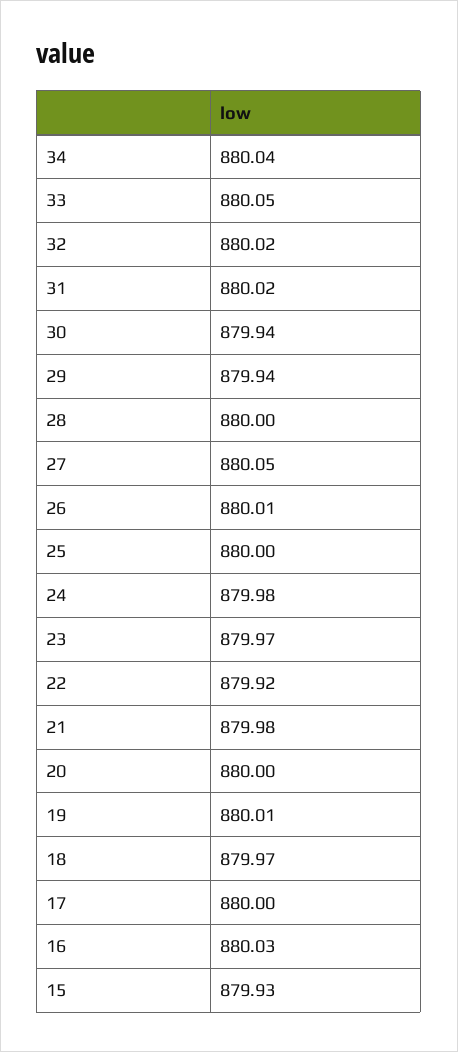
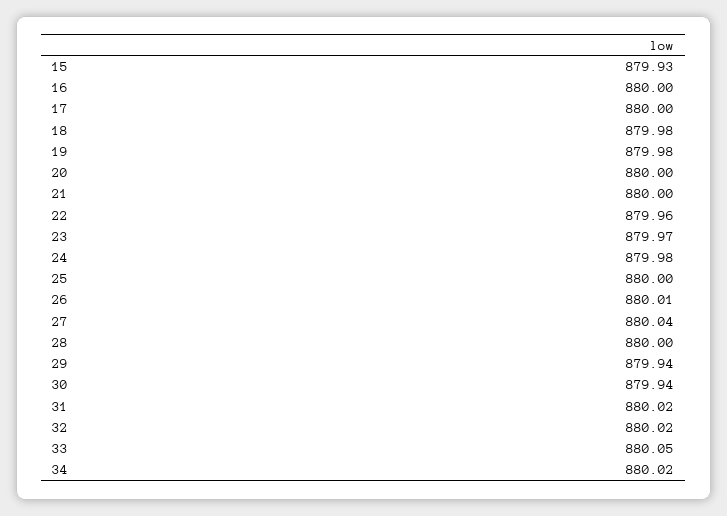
  {
-   "34": 880.04,
+   "34": 880.02,
    "33": 880.05,
    "32": 880.02,
    "31": 880.02,
    "30": 879.94,
    "29": 879.94,
    "28": 880,
-   "27": 880.05,
+   "27": 880.04,
    "26": 880.01,
    "25": 880,
    "24": 879.98,
    "23": 879.97,
-   "22": 879.92,
+   "22": 879.96,
-   "21": 879.98,
+   "21": 880,
    "20": 880,
-   "19": 880.01,
+   "19": 879.98,
-   "18": 879.97,
+   "18": 879.98,
    "17": 880,
-   "16": 880.03,
+   "16": 880,
    "15": 879.93
  }

